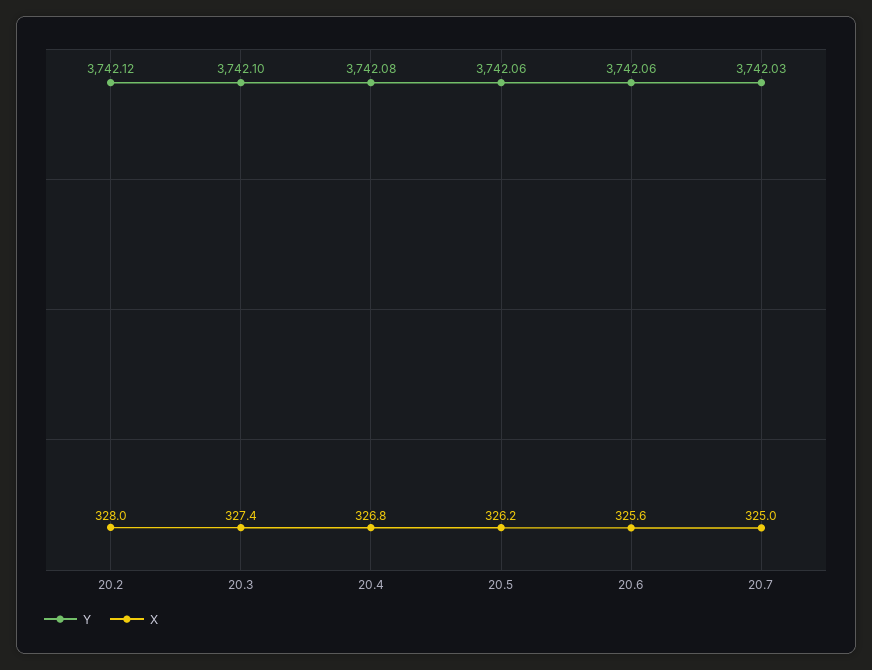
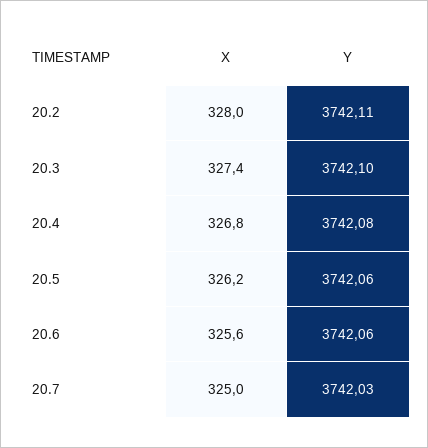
  {
    "Y": {
-     "20.2": 3742.12,
+     "20.2": 3742.11,
      "20.3": 3742.1,
      "20.4": 3742.08,
      "20.5": 3742.06,
      "20.6": 3742.06,
      "20.7": 3742.03
    },
    "X": {
      "20.2": 328,
      "20.3": 327.4,
      "20.4": 326.8,
      "20.5": 326.2,
      "20.6": 325.6,
      "20.7": 325
    }
  }

